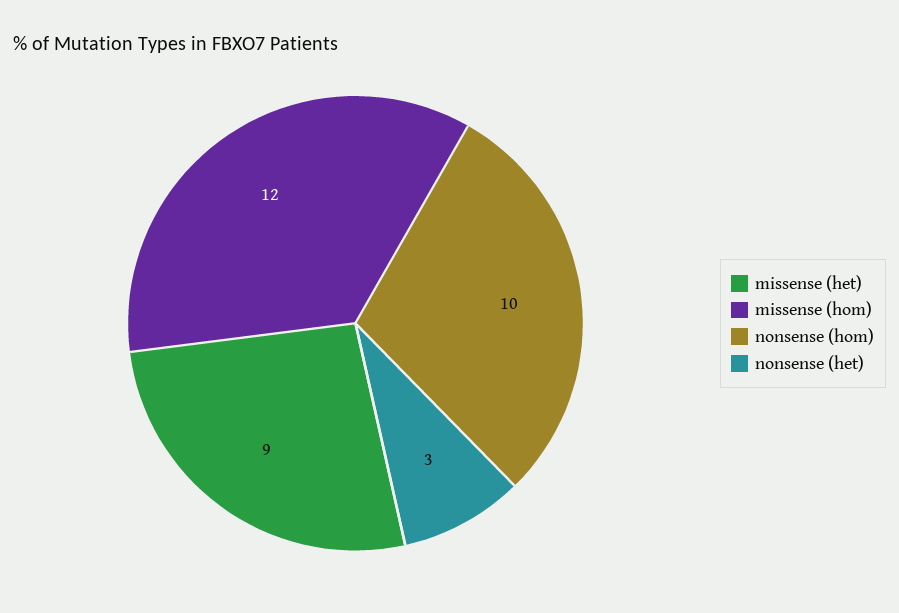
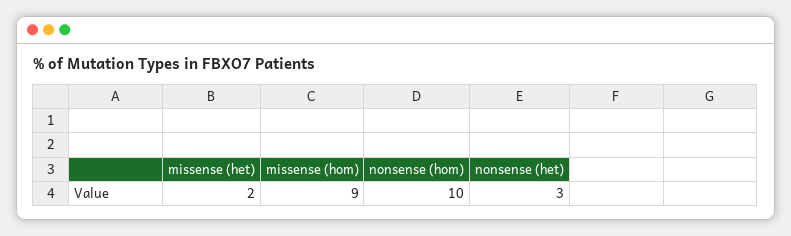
  {
-   "missense (het)": 9,
+   "missense (het)": 2,
-   "missense (hom)": 12,
+   "missense (hom)": 9,
    "nonsense (hom)": 10,
    "nonsense (het)": 3
  }

